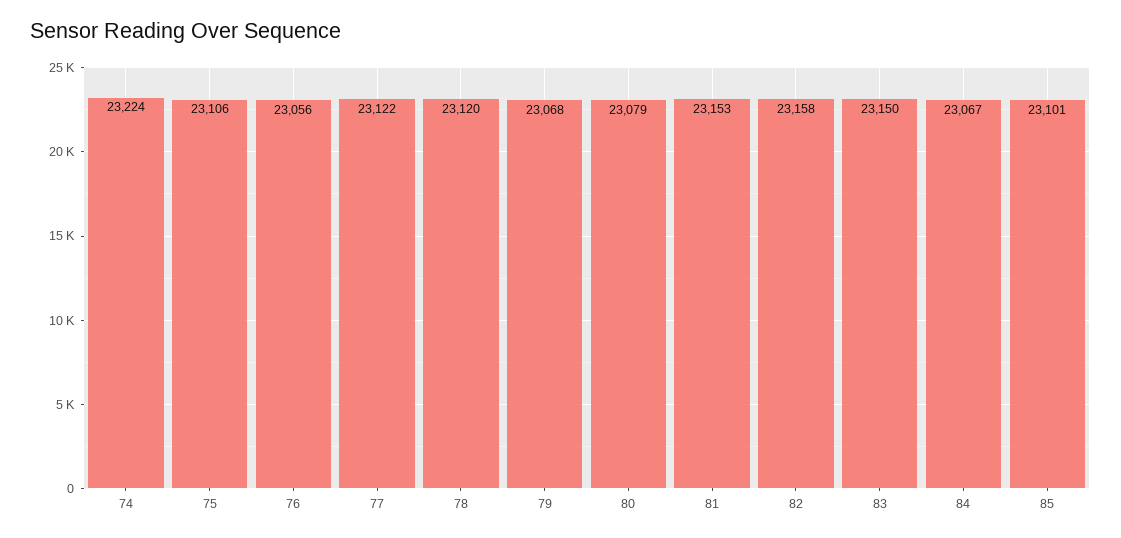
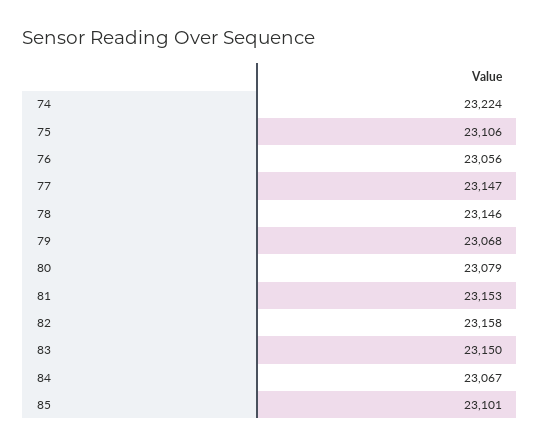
  {
    "74": 23224,
    "75": 23106,
    "76": 23056,
-   "77": 23122,
+   "77": 23147,
-   "78": 23120,
+   "78": 23146,
    "79": 23068,
    "80": 23079,
    "81": 23153,
    "82": 23158,
    "83": 23150,
    "84": 23067,
    "85": 23101
  }

